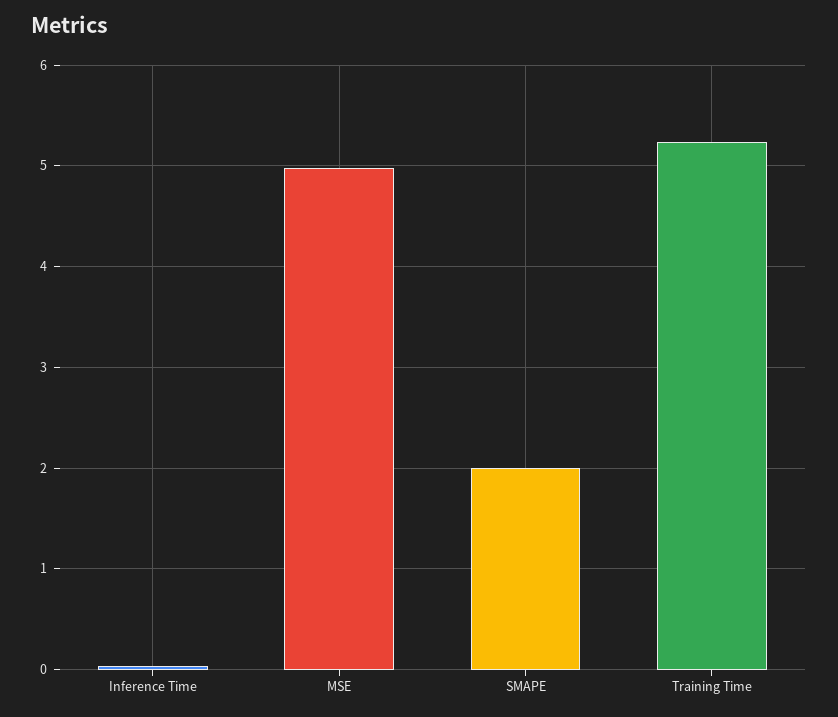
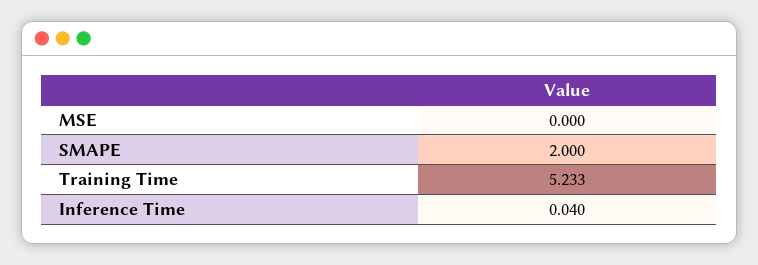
  {
    "Inference Time": 0.04,
-   "MSE": 5,
+   "MSE": 0,
    "SMAPE": 2,
    "Training Time": 5.233
  }

